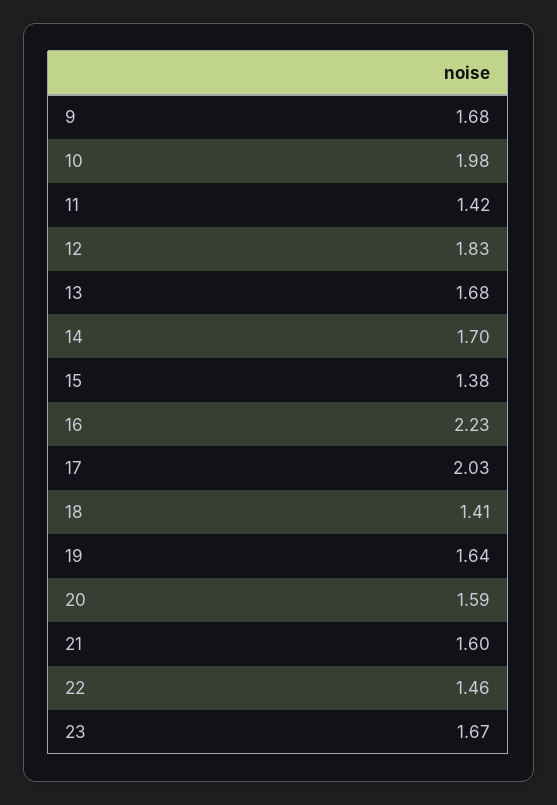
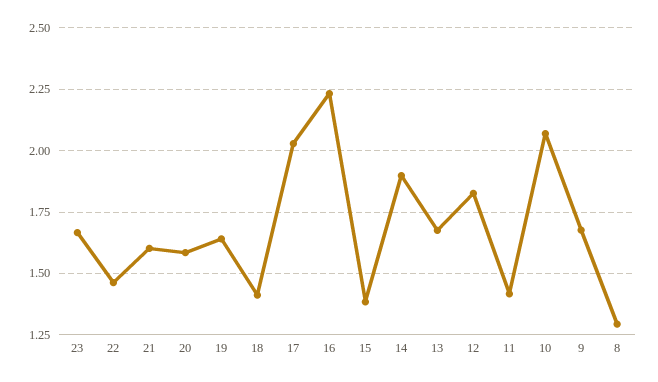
  {
    "9": 1.68,
-   "10": 1.98,
+   "10": 2.075,
    "11": 1.42,
    "12": 1.83,
    "13": 1.68,
-   "14": 1.7,
+   "14": 1.9,
    "15": 1.38,
    "16": 2.23,
    "17": 2.03,
    "18": 1.41,
    "19": 1.64,
    "20": 1.59,
    "21": 1.6,
    "22": 1.46,
-   "23": 1.67
+   "23": 1.67,
+   "8": 1.3
  }

